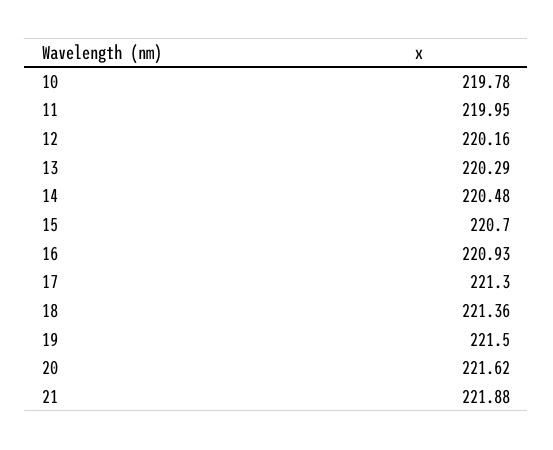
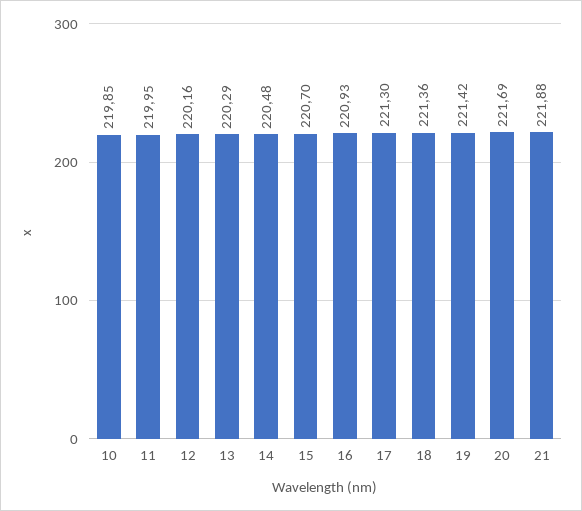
  {
-   "10": 219.78,
+   "10": 219.85,
    "11": 219.95,
    "12": 220.16,
    "13": 220.29,
    "14": 220.48,
    "15": 220.7,
    "16": 220.93,
    "17": 221.3,
    "18": 221.36,
-   "19": 221.5,
+   "19": 221.42,
-   "20": 221.62,
+   "20": 221.69,
    "21": 221.88
  }

